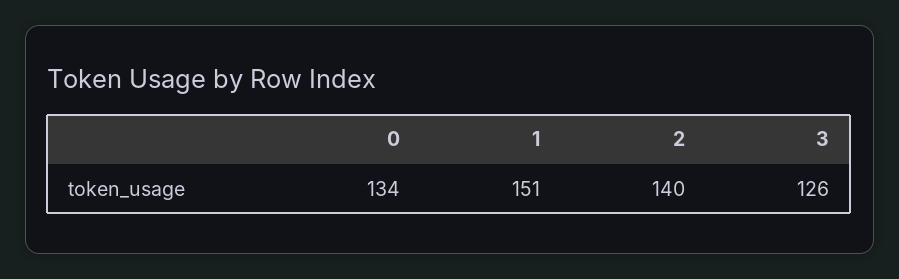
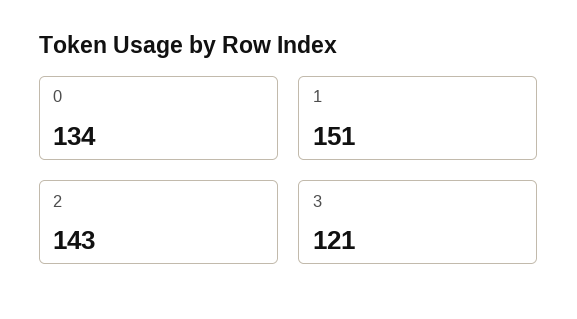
  {
    "0": 134,
    "1": 151,
-   "2": 140,
+   "2": 143,
-   "3": 126
+   "3": 121
  }

